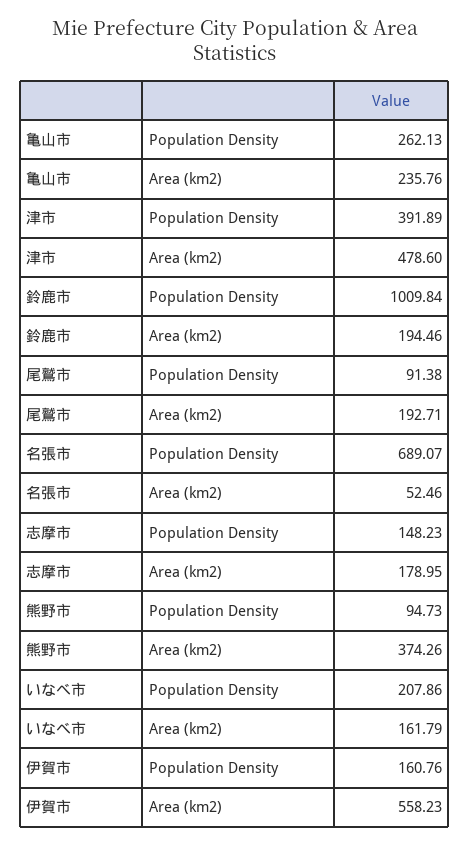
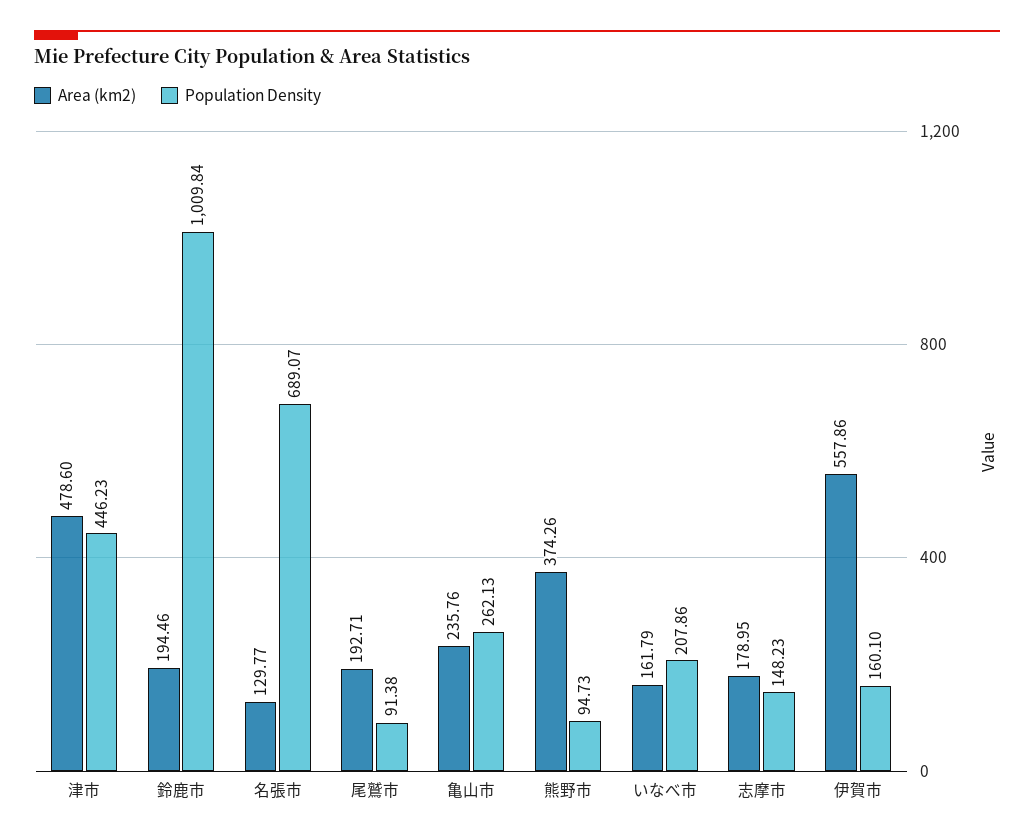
  {
    "Population Density": {
      "亀山市": 262.13,
-     "津市": 391.89,
+     "津市": 446.23,
      "鈴鹿市": 1009.84,
      "尾鷲市": 91.38,
      "名張市": 689.07,
      "志摩市": 148.23,
      "熊野市": 94.73,
      "いなべ市": 207.86,
-     "伊賀市": 160.76
+     "伊賀市": 160.1
    },
    "Area (km2)": {
      "亀山市": 235.76,
      "津市": 478.6,
      "鈴鹿市": 194.46,
      "尾鷲市": 192.71,
-     "名張市": 52.46,
+     "名張市": 129.77,
      "志摩市": 178.95,
      "熊野市": 374.26,
      "いなべ市": 161.79,
-     "伊賀市": 558.23
+     "伊賀市": 557.86
    }
  }

